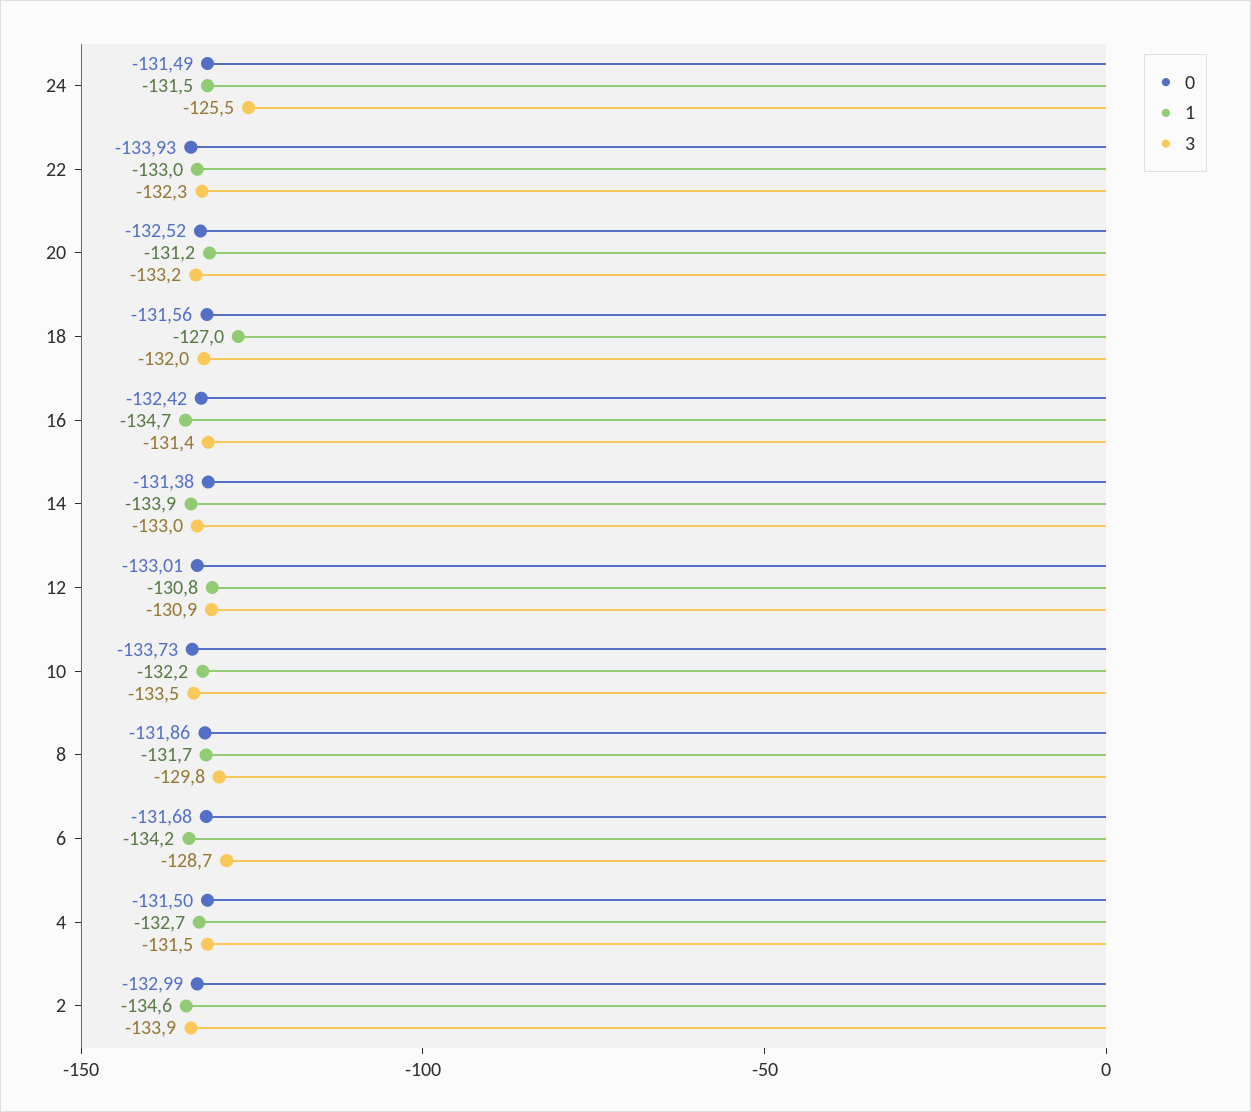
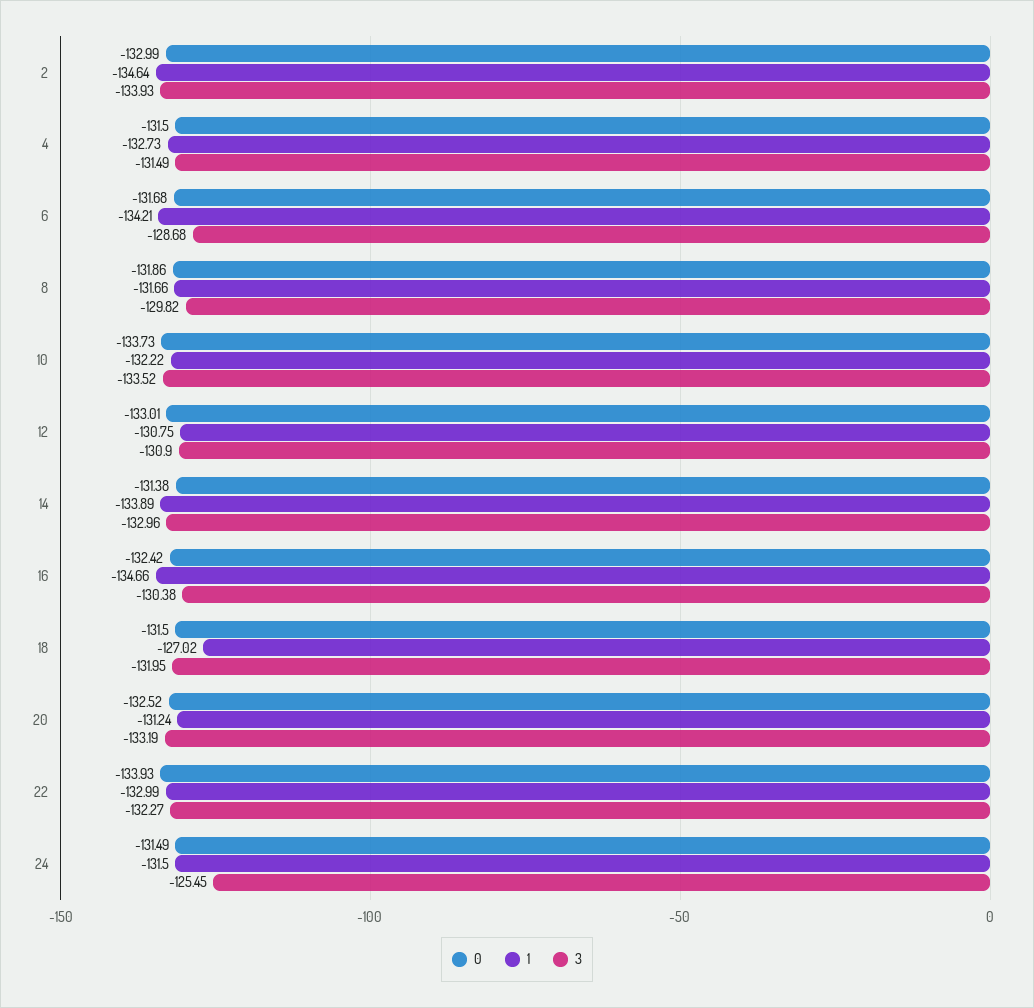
  {
    "0": {
      "24": -131.49,
      "22": -133.93,
      "20": -132.52,
-     "18": -131.56,
+     "18": -131.5,
      "16": -132.42,
      "14": -131.38,
      "12": -133.01,
      "10": -133.73,
      "8": -131.86,
      "6": -131.68,
      "4": -131.5,
      "2": -132.99
    },
    "1": {
      "24": -131.5,
      "22": -132.99,
      "20": -131.24,
      "18": -127.02,
      "16": -134.66,
      "14": -133.89,
      "12": -130.75,
      "10": -132.22,
      "8": -131.66,
      "6": -134.21,
      "4": -132.73,
      "2": -134.64
    },
    "3": {
      "24": -125.45,
      "22": -132.27,
      "20": -133.19,
      "18": -131.95,
-     "16": -131.4,
+     "16": -130.38,
      "14": -132.96,
      "12": -130.9,
      "10": -133.52,
      "8": -129.82,
      "6": -128.68,
      "4": -131.49,
      "2": -133.93
    }
  }

